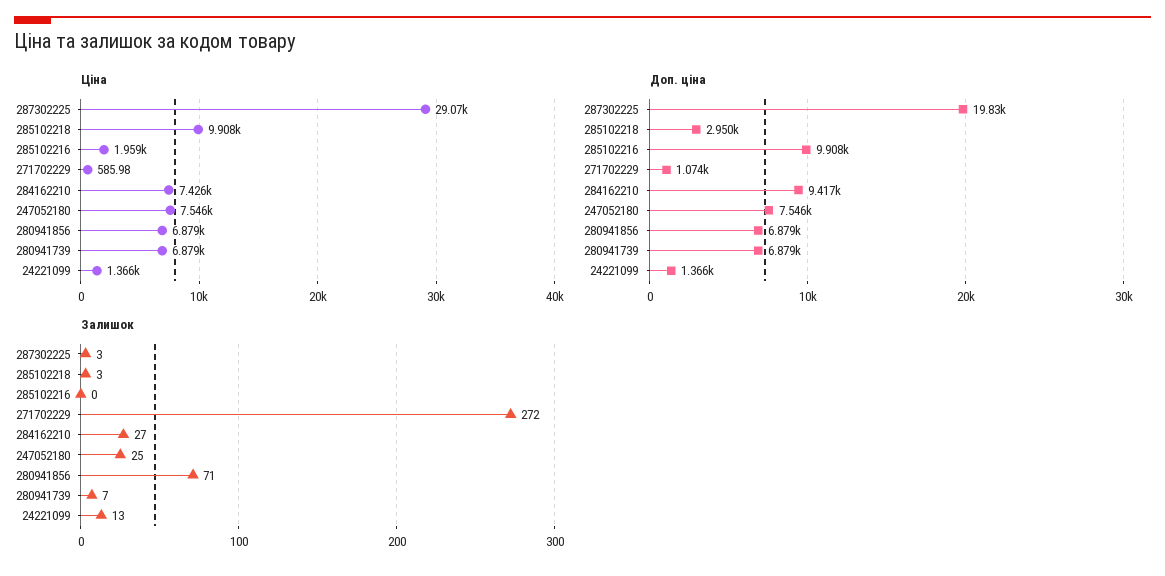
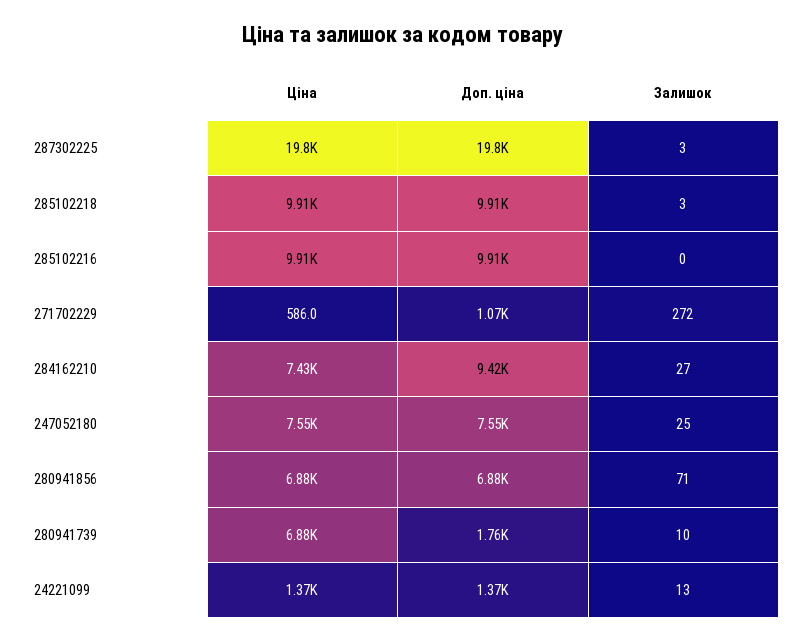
  {
    "Ціна": {
-     "287302225": 29070,
+     "287302225": 19800,
      "285102218": 9908,
-     "285102216": 1959,
+     "285102216": 9910,
      "271702229": 585.98,
      "284162210": 7426,
      "247052180": 7546,
      "280941856": 6879,
      "280941739": 6879,
      "24221099": 1366
    },
    "Доп. ціна": {
      "287302225": 19830,
-     "285102218": 2950,
+     "285102218": 9910,
      "285102216": 9908,
      "271702229": 1074,
      "284162210": 9417,
      "247052180": 7546,
      "280941856": 6879,
-     "280941739": 6879,
+     "280941739": 1760,
      "24221099": 1366
    },
    "Залишок": {
      "287302225": 3,
      "285102218": 3,
      "285102216": 0,
      "271702229": 272,
      "284162210": 27,
      "247052180": 25,
      "280941856": 71,
-     "280941739": 7,
+     "280941739": 10,
      "24221099": 13
    }
  }

